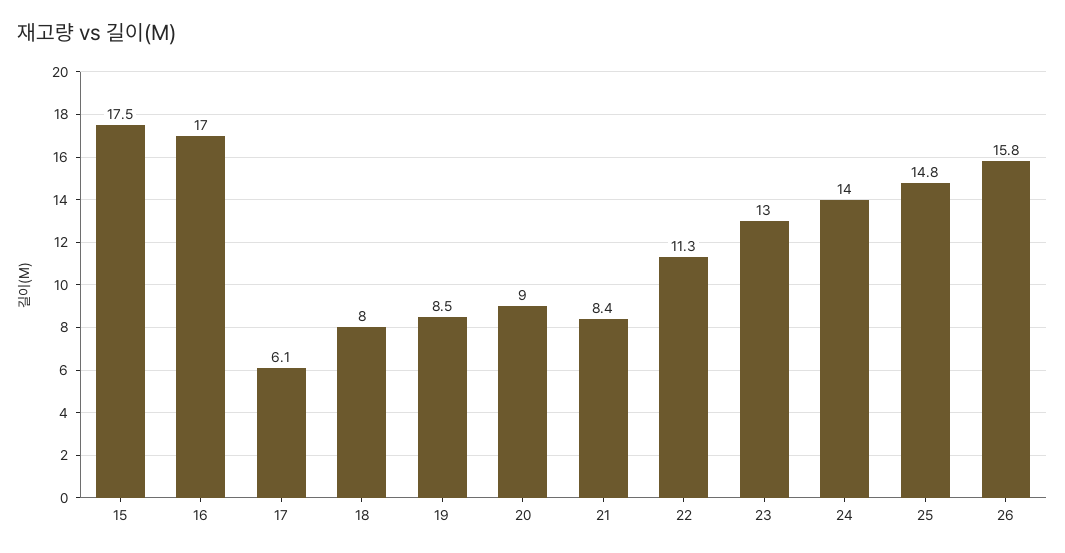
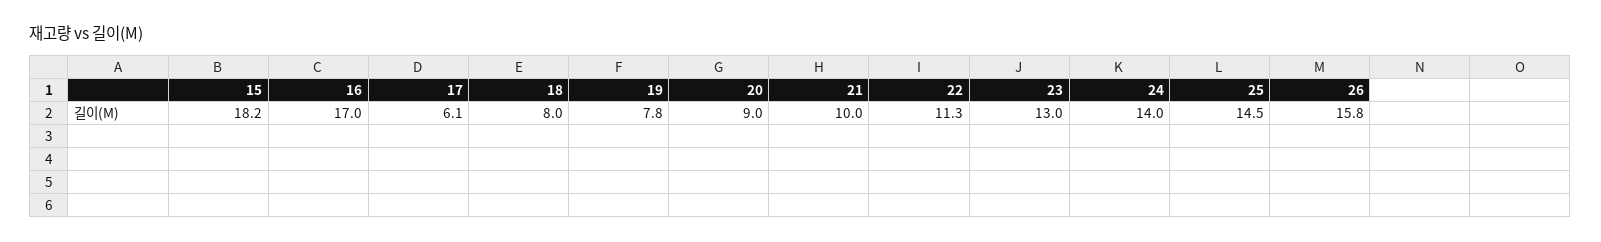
  {
-   "15": 17.5,
+   "15": 18.2,
    "16": 17,
    "17": 6.1,
    "18": 8,
-   "19": 8.5,
+   "19": 7.8,
    "20": 9,
-   "21": 8.4,
+   "21": 10,
    "22": 11.3,
    "23": 13,
    "24": 14,
-   "25": 14.8,
+   "25": 14.5,
    "26": 15.8
  }

